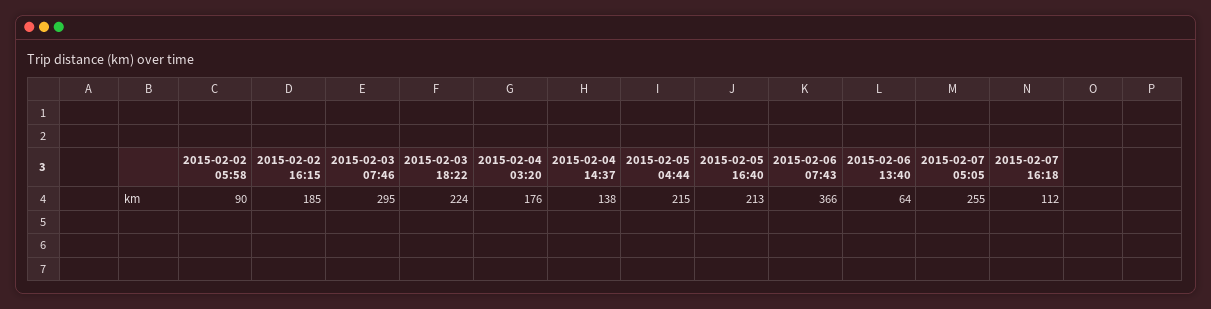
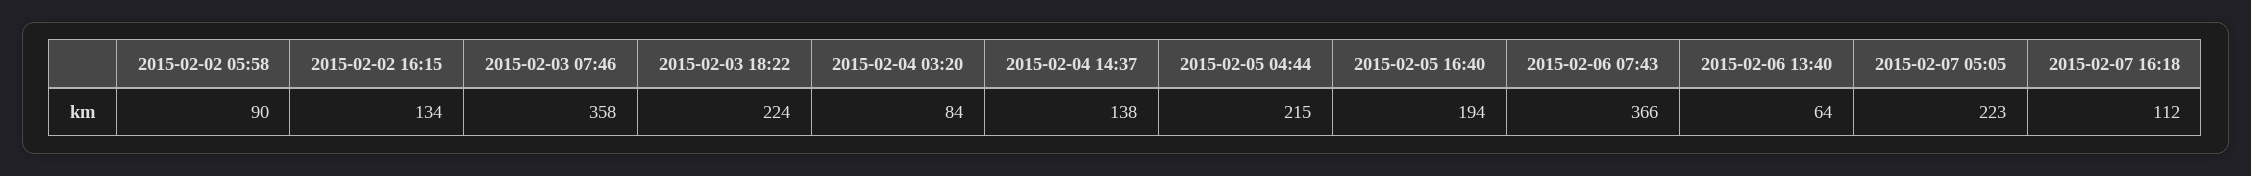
  {
    "2015-02-02 05:58": 90,
-   "2015-02-02 16:15": 185,
+   "2015-02-02 16:15": 134,
-   "2015-02-03 07:46": 295,
+   "2015-02-03 07:46": 358,
    "2015-02-03 18:22": 224,
-   "2015-02-04 03:20": 176,
+   "2015-02-04 03:20": 84,
    "2015-02-04 14:37": 138,
    "2015-02-05 04:44": 215,
-   "2015-02-05 16:40": 213,
+   "2015-02-05 16:40": 194,
    "2015-02-06 07:43": 366,
    "2015-02-06 13:40": 64,
-   "2015-02-07 05:05": 255,
+   "2015-02-07 05:05": 223,
    "2015-02-07 16:18": 112
  }

